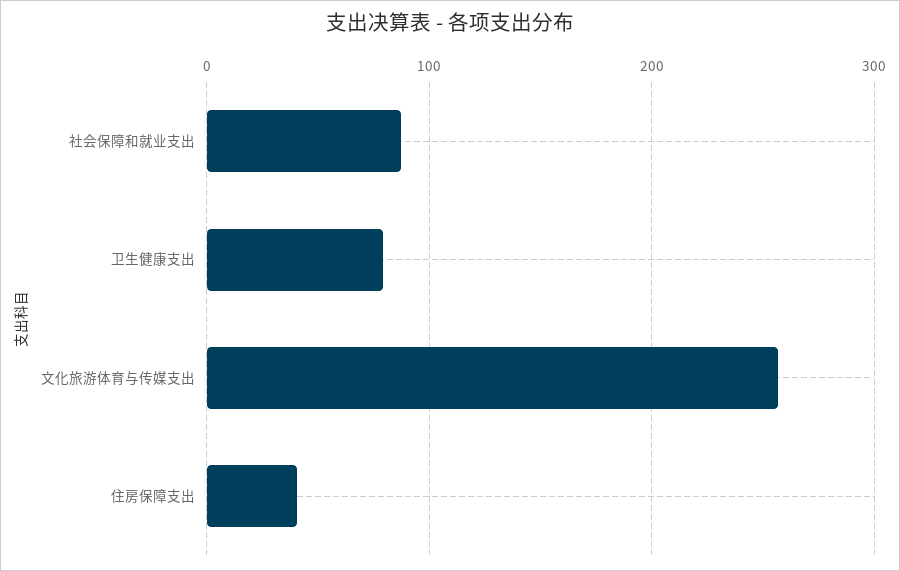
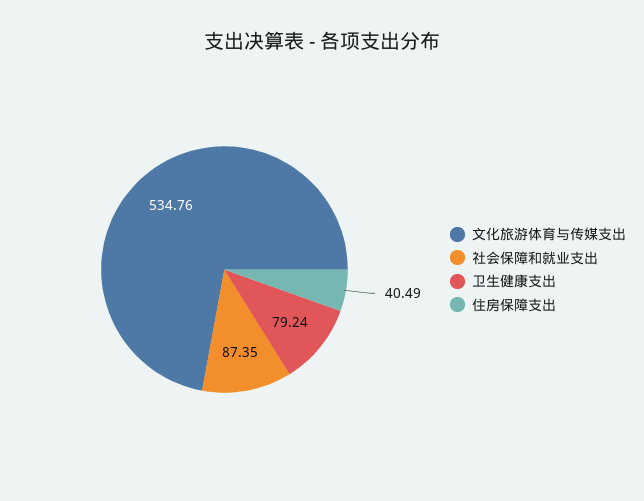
  {
    "社会保障和就业支出": 87.35,
    "卫生健康支出": 79.24,
-   "文化旅游体育与传媒支出": 260,
+   "文化旅游体育与传媒支出": 534.76,
    "住房保障支出": 40.49
  }

